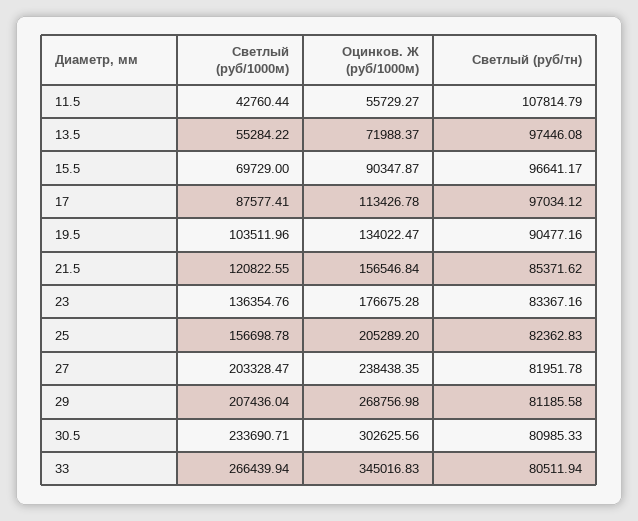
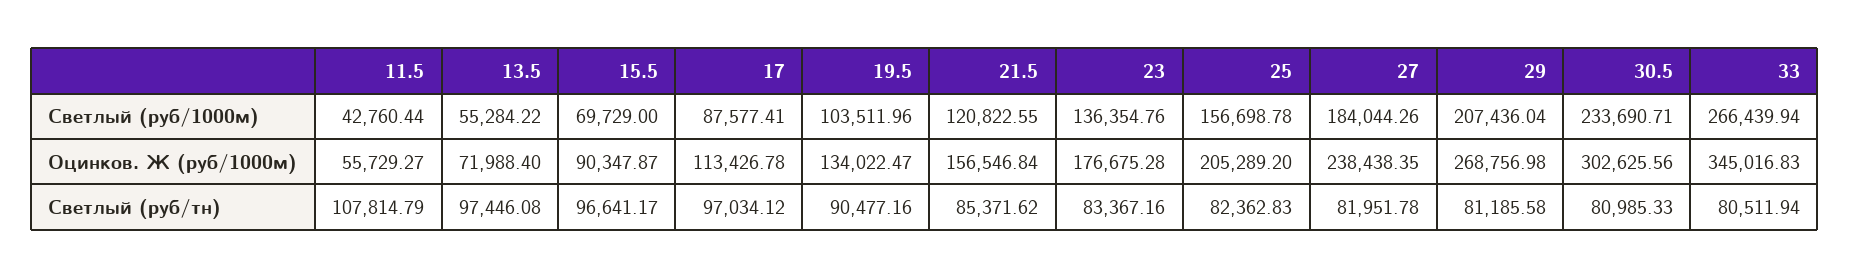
  {
    "Светлый (руб/1000м)": {
      "11.5": 42760.44,
      "13.5": 55284.22,
      "15.5": 69729,
      "17": 87577.41,
      "19.5": 103511.96,
      "21.5": 120822.55,
      "23": 136354.76,
      "25": 156698.78,
-     "27": 203328.47,
+     "27": 184044.26,
      "29": 207436.04,
      "30.5": 233690.71,
      "33": 266439.94
    },
    "Оцинков. Ж (руб/1000м)": {
      "11.5": 55729.27,
-     "13.5": 71988.37,
+     "13.5": 71988.4,
      "15.5": 90347.87,
      "17": 113426.78,
      "19.5": 134022.47,
      "21.5": 156546.84,
      "23": 176675.28,
      "25": 205289.2,
      "27": 238438.35,
      "29": 268756.98,
      "30.5": 302625.56,
      "33": 345016.83
    },
    "Светлый (руб/тн)": {
      "11.5": 107814.79,
      "13.5": 97446.08,
      "15.5": 96641.17,
      "17": 97034.12,
      "19.5": 90477.16,
      "21.5": 85371.62,
      "23": 83367.16,
      "25": 82362.83,
      "27": 81951.78,
      "29": 81185.58,
      "30.5": 80985.33,
      "33": 80511.94
    }
  }

